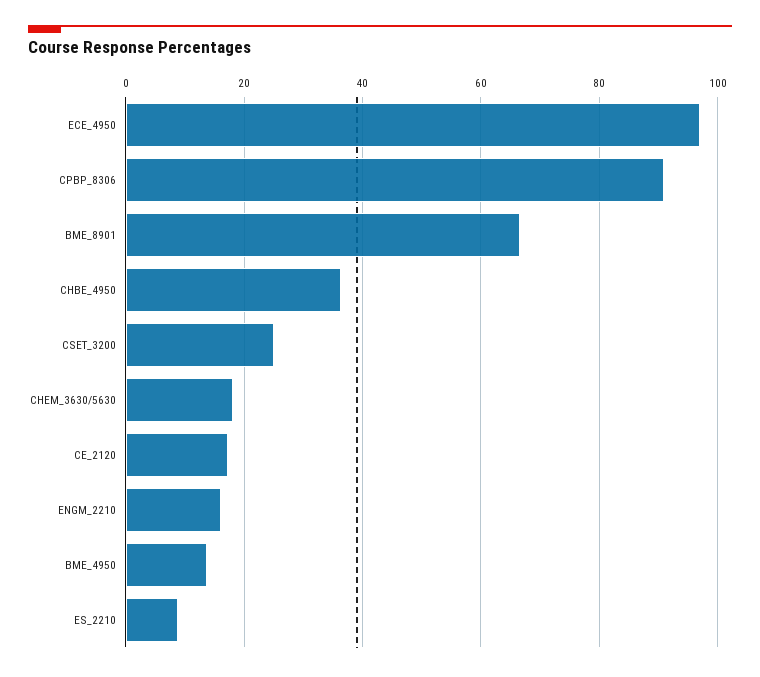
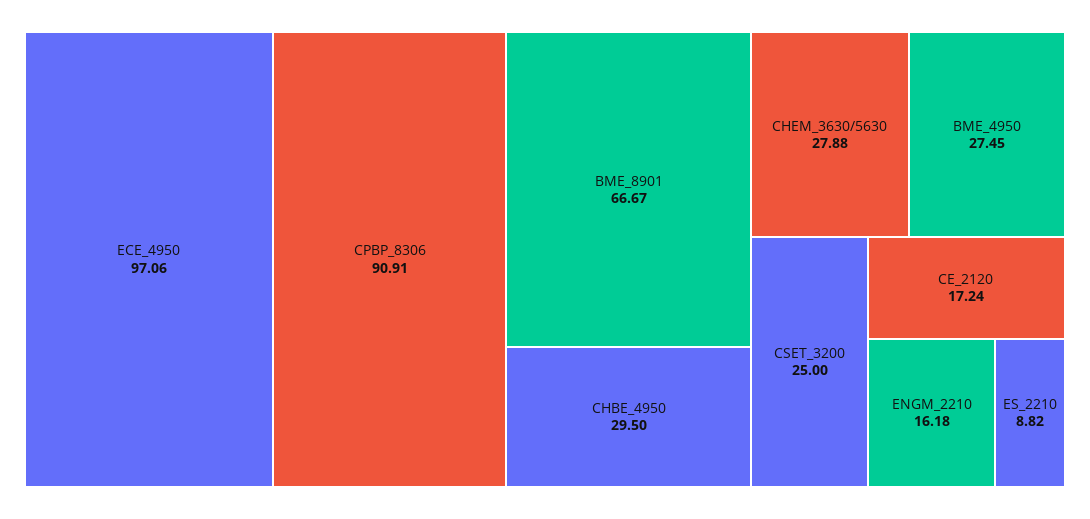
  {
    "ECE_4950": 97.06,
    "CPBP_8306": 90.91,
    "BME_8901": 66.67,
-   "CHBE_4950": 36,
+   "CHBE_4950": 29.5,
    "CSET_3200": 25,
-   "CHEM_3630/5630": 18,
+   "CHEM_3630/5630": 27.88,
    "CE_2120": 17.24,
    "ENGM_2210": 16.18,
-   "BME_4950": 14,
+   "BME_4950": 27.45,
    "ES_2210": 8.82
  }

